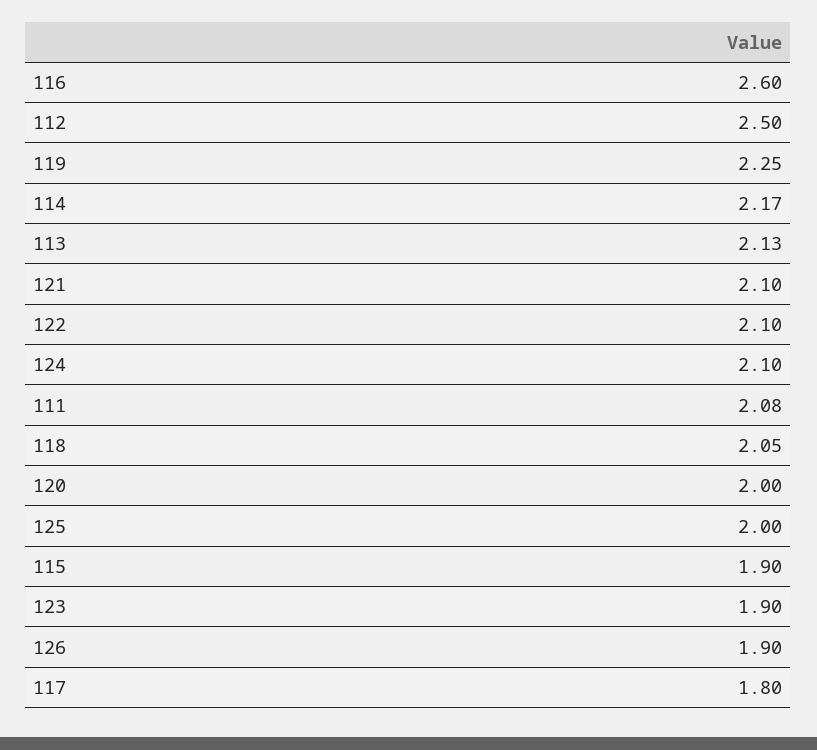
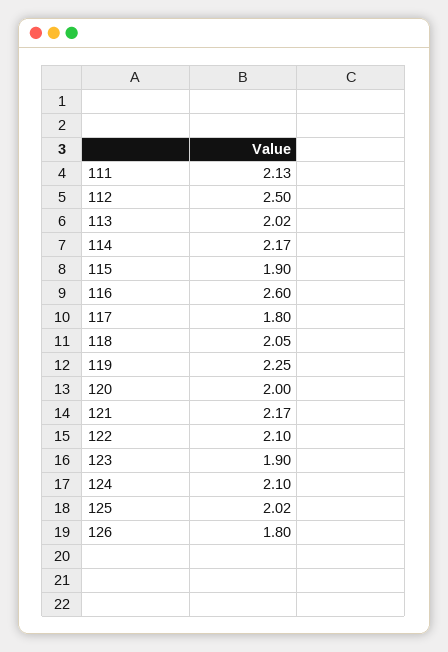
  {
    "116": 2.6,
    "112": 2.5,
    "119": 2.25,
    "114": 2.17,
-   "113": 2.13,
+   "113": 2.02,
-   "121": 2.1,
+   "121": 2.17,
    "122": 2.1,
    "124": 2.1,
-   "111": 2.08,
+   "111": 2.13,
    "118": 2.05,
    "120": 2,
-   "125": 2,
+   "125": 2.02,
    "115": 1.9,
    "123": 1.9,
-   "126": 1.9,
+   "126": 1.8,
    "117": 1.8
  }

